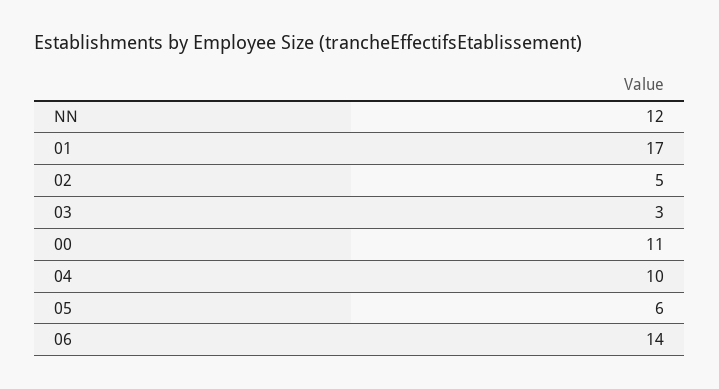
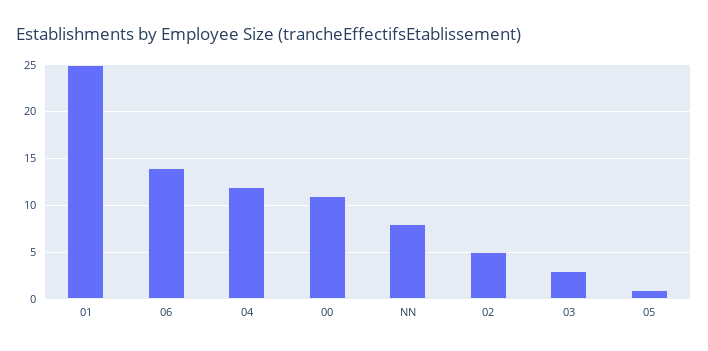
  {
-   "NN": 12,
+   "NN": 8,
-   "01": 17,
+   "01": 25,
    "02": 5,
    "03": 3,
    "00": 11,
-   "04": 10,
+   "04": 12,
-   "05": 6,
+   "05": 1,
    "06": 14
  }

